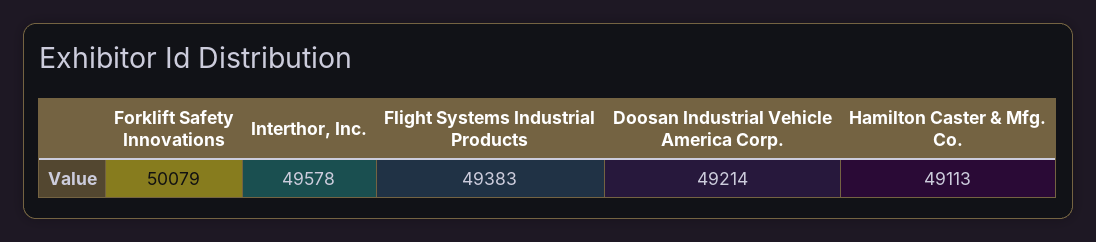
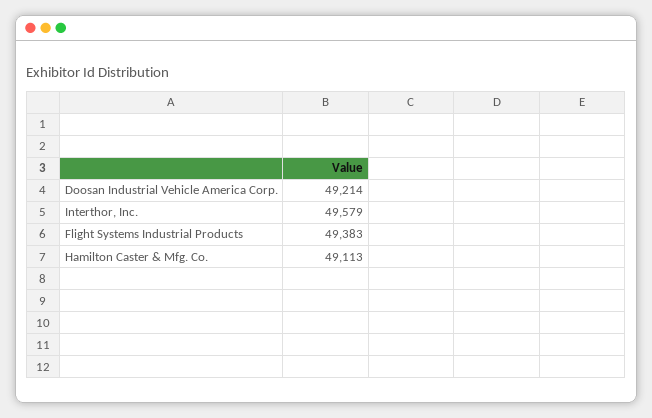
  {
-   "Forklift Safety Innovations": 50079,
-   "Interthor, Inc.": 49578,
+   "Interthor, Inc.": 49579,
    "Flight Systems Industrial Products": 49383,
    "Doosan Industrial Vehicle America Corp.": 49214,
    "Hamilton Caster & Mfg. Co.": 49113
  }

